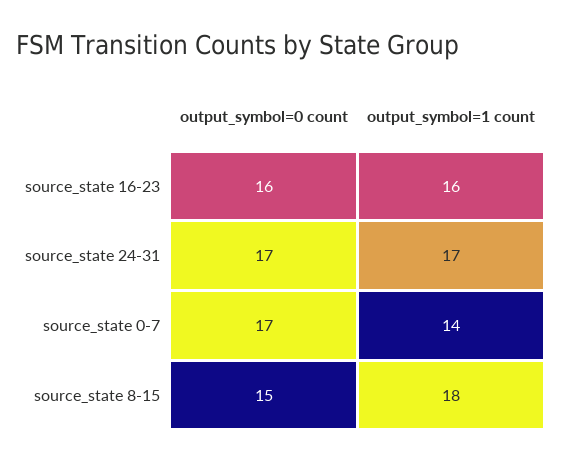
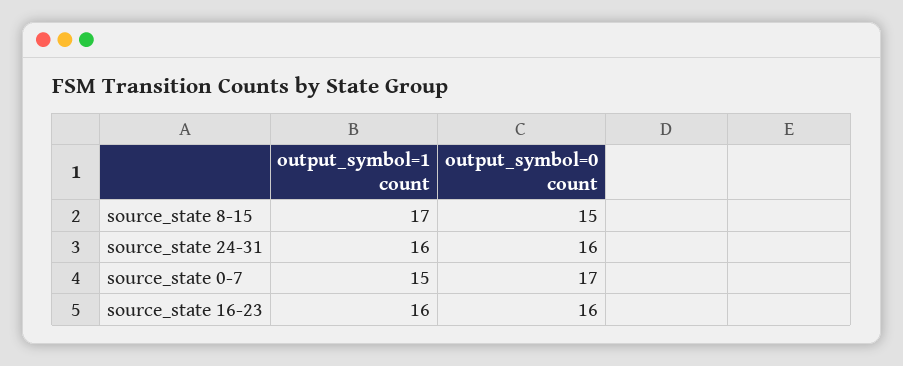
  {
    "output_symbol=0 count": {
      "source_state 16-23": 16,
-     "source_state 24-31": 17,
+     "source_state 24-31": 16,
      "source_state 0-7": 17,
      "source_state 8-15": 15
    },
    "output_symbol=1 count": {
      "source_state 16-23": 16,
-     "source_state 24-31": 17,
+     "source_state 24-31": 16,
-     "source_state 0-7": 14,
+     "source_state 0-7": 15,
-     "source_state 8-15": 18
+     "source_state 8-15": 17
    }
  }

